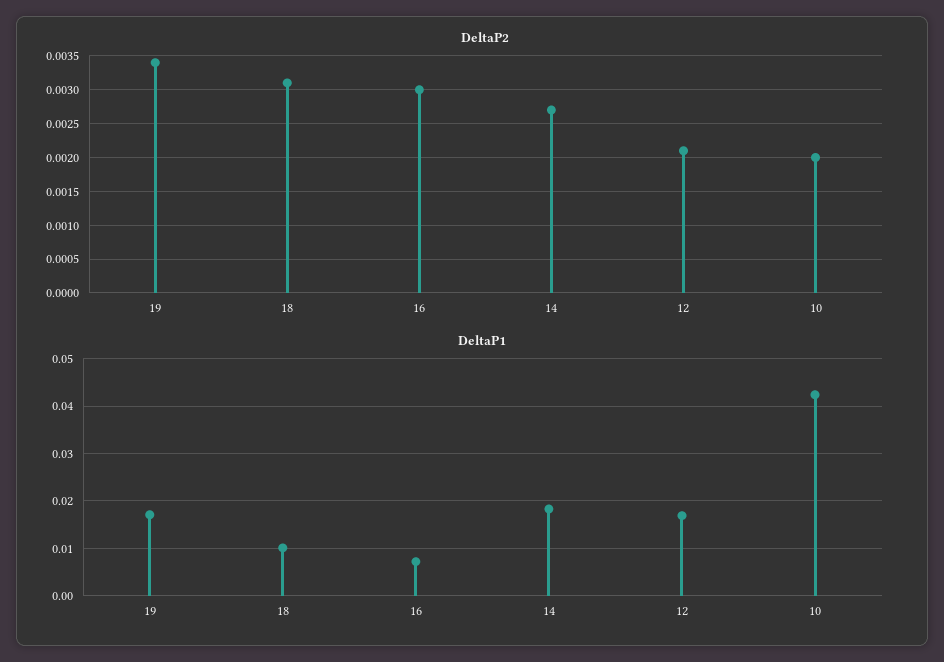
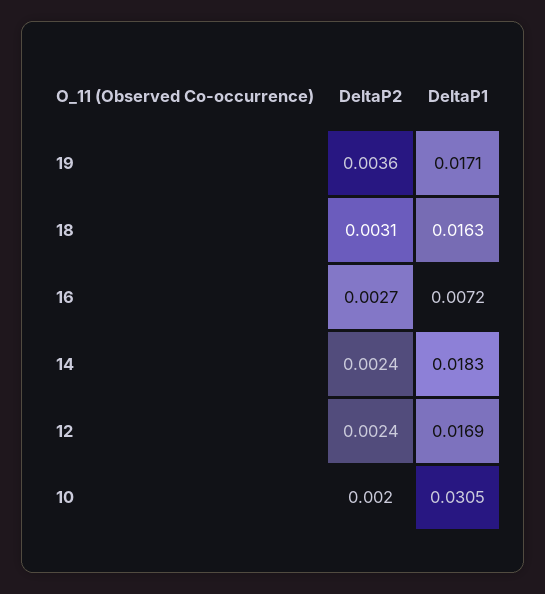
  {
    "DeltaP2": {
-     "19": 0.0034,
+     "19": 0.0036,
      "18": 0.0031,
-     "16": 0.003,
+     "16": 0.0027,
-     "14": 0.0027,
+     "14": 0.0024,
-     "12": 0.0021,
+     "12": 0.0024,
      "10": 0.002
    },
    "DeltaP1": {
      "19": 0.0171,
-     "18": 0.01,
+     "18": 0.0163,
      "16": 0.0072,
      "14": 0.0183,
      "12": 0.0169,
-     "10": 0.042
+     "10": 0.0305
    }
  }

